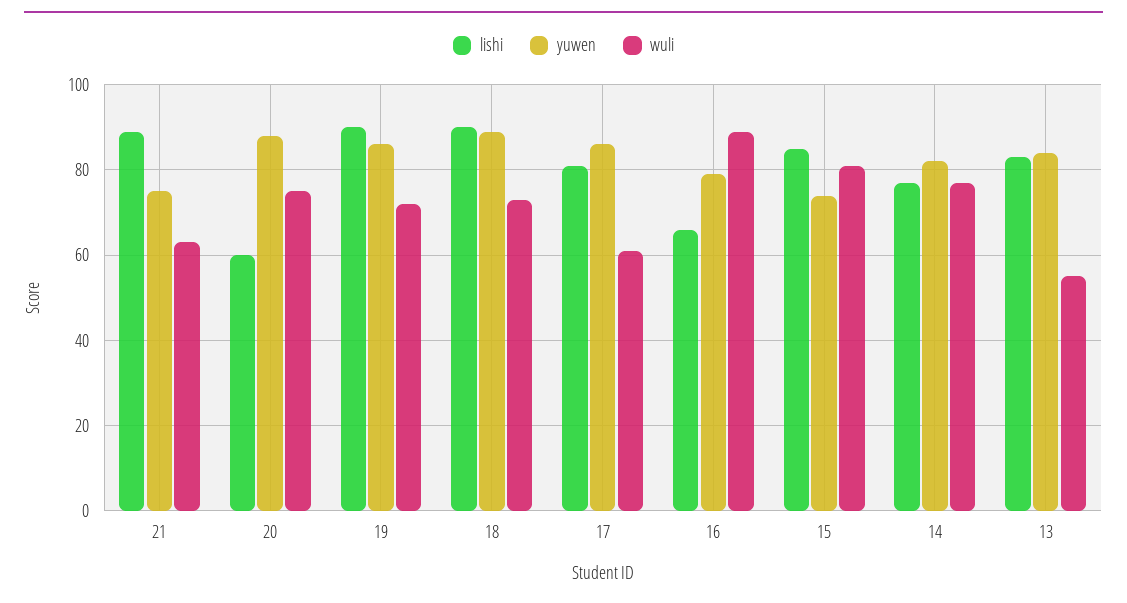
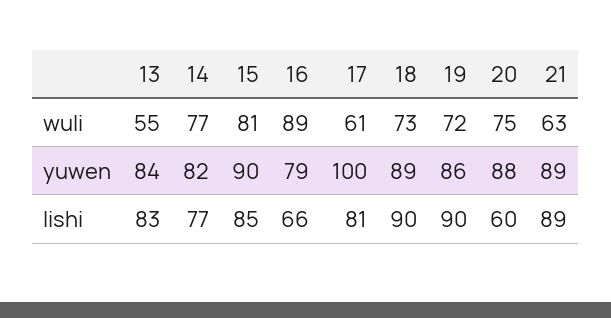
  {
    "lishi": {
      "21": 89,
      "20": 60,
      "19": 90,
      "18": 90,
      "17": 81,
      "16": 66,
      "15": 85,
      "14": 77,
      "13": 83
    },
    "yuwen": {
-     "21": 75,
+     "21": 89,
      "20": 88,
      "19": 86,
      "18": 89,
-     "17": 85,
+     "17": 100,
      "16": 79,
-     "15": 75,
+     "15": 90,
      "14": 82,
      "13": 84
    },
    "wuli": {
      "21": 63,
      "20": 75,
      "19": 72,
      "18": 73,
      "17": 61,
      "16": 89,
      "15": 81,
      "14": 77,
      "13": 55
    }
  }

